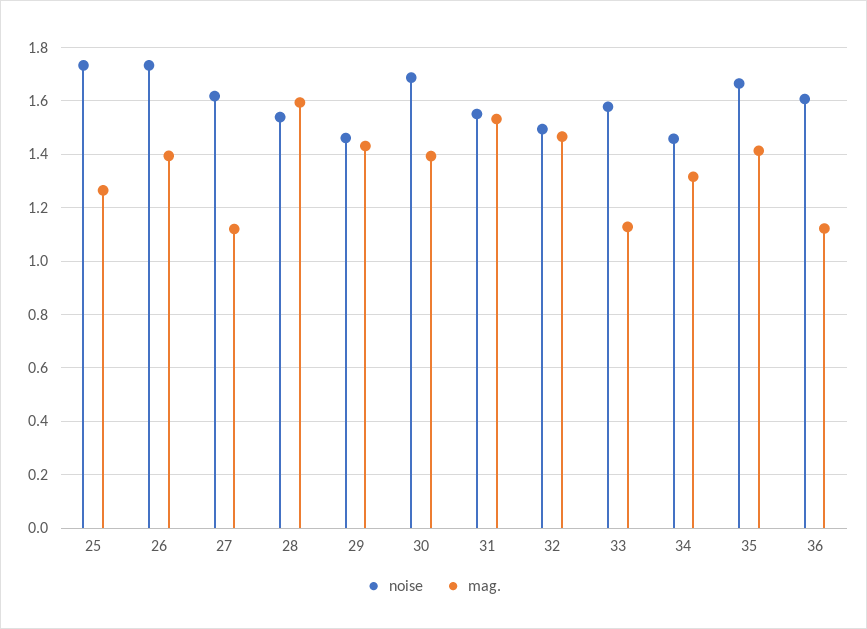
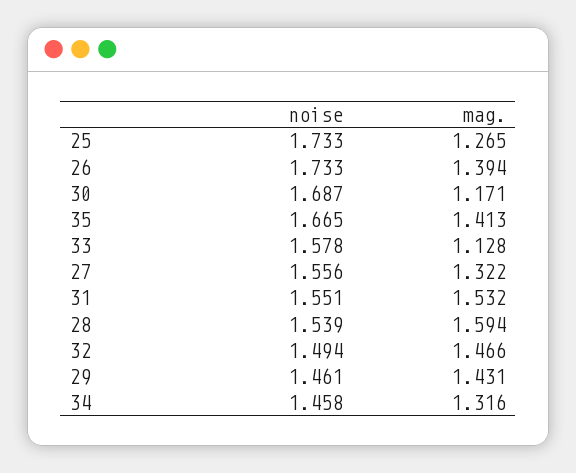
  {
    "noise": {
      "25": 1.733,
      "26": 1.733,
-     "27": 1.625,
+     "27": 1.556,
      "28": 1.539,
      "29": 1.461,
      "30": 1.687,
      "31": 1.551,
      "32": 1.494,
      "33": 1.578,
      "34": 1.458,
-     "35": 1.665,
+     "35": 1.665
-     "36": 1.6
    },
    "mag.": {
      "25": 1.265,
      "26": 1.394,
-     "27": 1.125,
+     "27": 1.322,
      "28": 1.594,
      "29": 1.431,
-     "30": 1.4,
+     "30": 1.171,
      "31": 1.532,
      "32": 1.466,
      "33": 1.128,
      "34": 1.316,
-     "35": 1.413,
+     "35": 1.413
-     "36": 1.125
    }
  }

